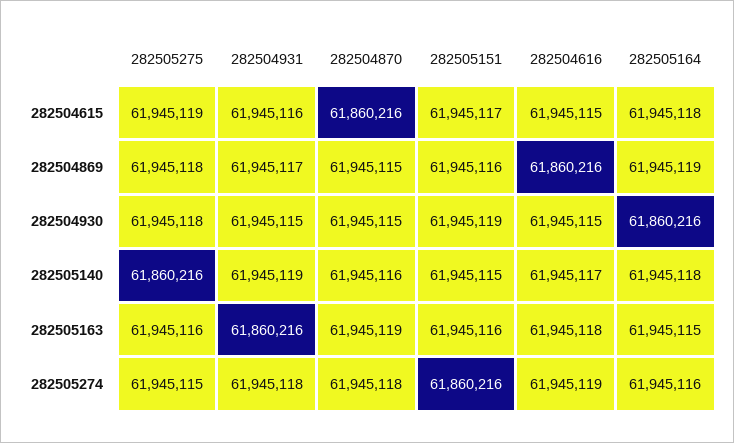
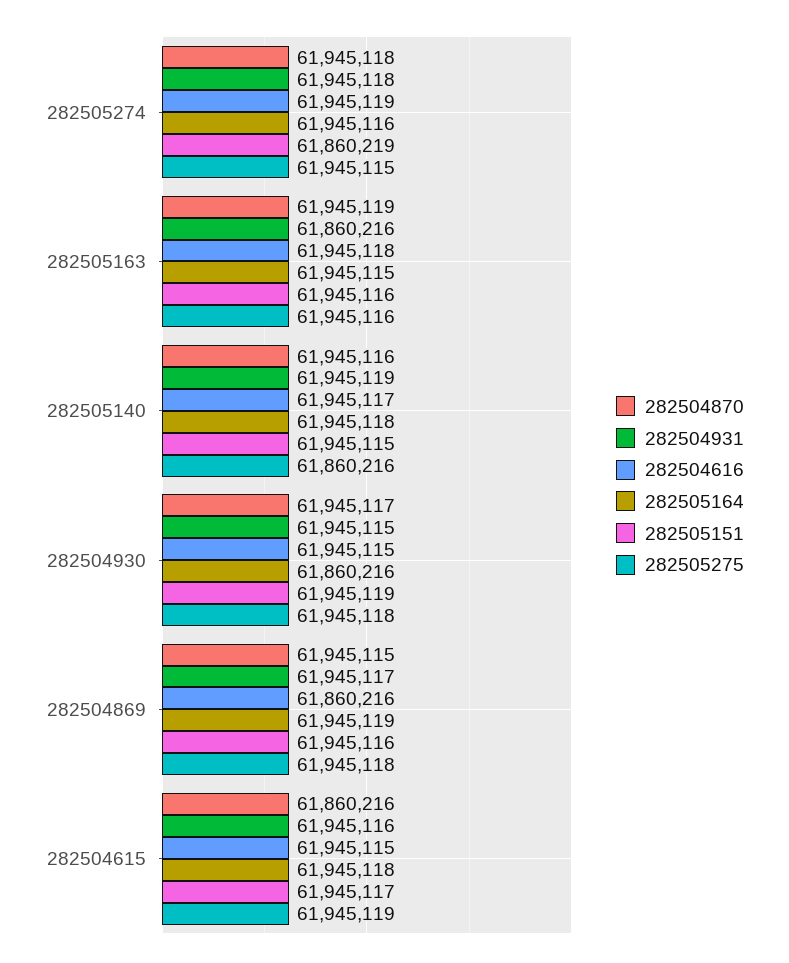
  {
    "282505275": {
      "282504615": 61945119,
      "282504869": 61945118,
      "282504930": 61945118,
      "282505140": 61860216,
      "282505163": 61945116,
      "282505274": 61945115
    },
    "282504931": {
      "282504615": 61945116,
      "282504869": 61945117,
      "282504930": 61945115,
      "282505140": 61945119,
      "282505163": 61860216,
      "282505274": 61945118
    },
    "282504870": {
      "282504615": 61860216,
      "282504869": 61945115,
-     "282504930": 61945115,
+     "282504930": 61945117,
      "282505140": 61945116,
      "282505163": 61945119,
      "282505274": 61945118
    },
    "282505151": {
      "282504615": 61945117,
      "282504869": 61945116,
      "282504930": 61945119,
      "282505140": 61945115,
      "282505163": 61945116,
-     "282505274": 61860216
+     "282505274": 61860219
    },
    "282504616": {
      "282504615": 61945115,
      "282504869": 61860216,
      "282504930": 61945115,
      "282505140": 61945117,
      "282505163": 61945118,
      "282505274": 61945119
    },
    "282505164": {
      "282504615": 61945118,
      "282504869": 61945119,
      "282504930": 61860216,
      "282505140": 61945118,
      "282505163": 61945115,
      "282505274": 61945116
    }
  }

